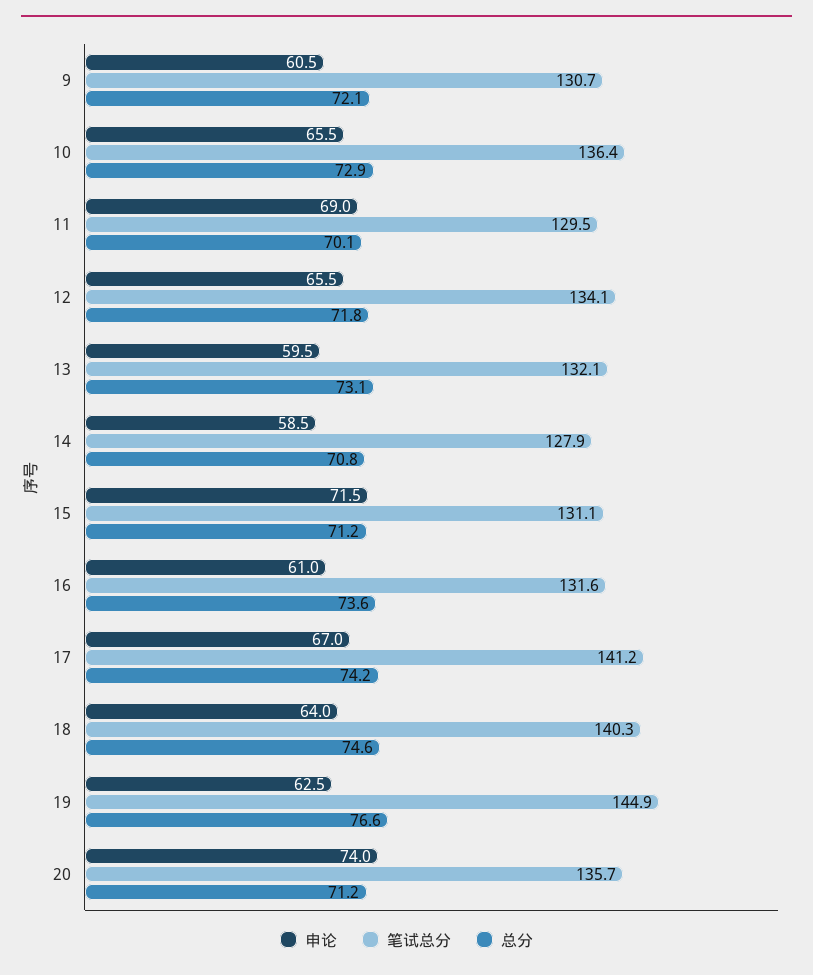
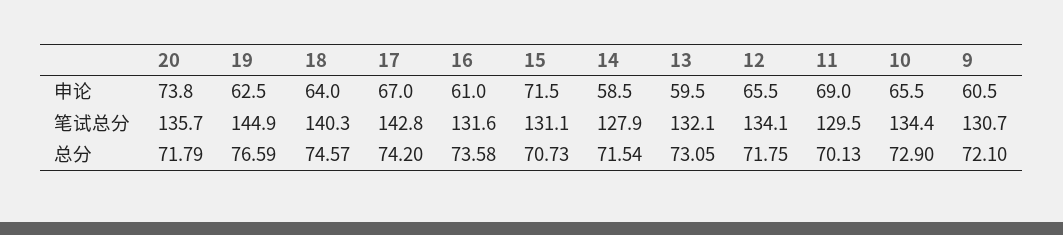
  {
    "申论": {
      "9": 60.5,
      "10": 65.5,
      "11": 69,
      "12": 65.5,
      "13": 59.5,
      "14": 58.5,
      "15": 71.5,
      "16": 61,
      "17": 67,
      "18": 64,
      "19": 62.5,
-     "20": 74
+     "20": 73.8
    },
    "笔试总分": {
      "9": 130.7,
-     "10": 136.4,
+     "10": 134.4,
      "11": 129.5,
      "12": 134.1,
      "13": 132.1,
      "14": 127.9,
      "15": 131.1,
      "16": 131.6,
-     "17": 141.2,
+     "17": 142.8,
      "18": 140.3,
      "19": 144.9,
      "20": 135.7
    },
    "总分": {
      "9": 72.1,
      "10": 72.9,
      "11": 70.13,
      "12": 71.75,
      "13": 73.05,
-     "14": 70.8,
+     "14": 71.54,
-     "15": 71.2,
+     "15": 70.73,
      "16": 73.58,
      "17": 74.2,
      "18": 74.57,
      "19": 76.59,
-     "20": 71.2
+     "20": 71.79
    }
  }

